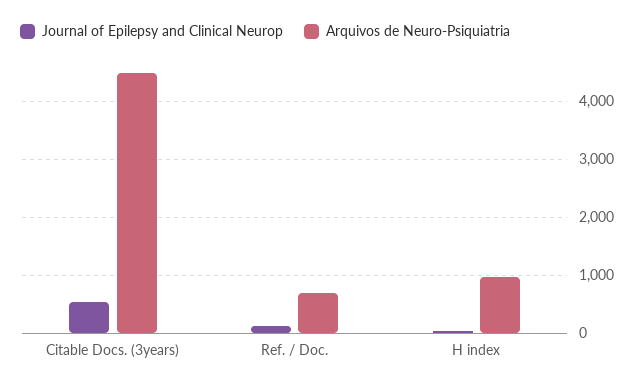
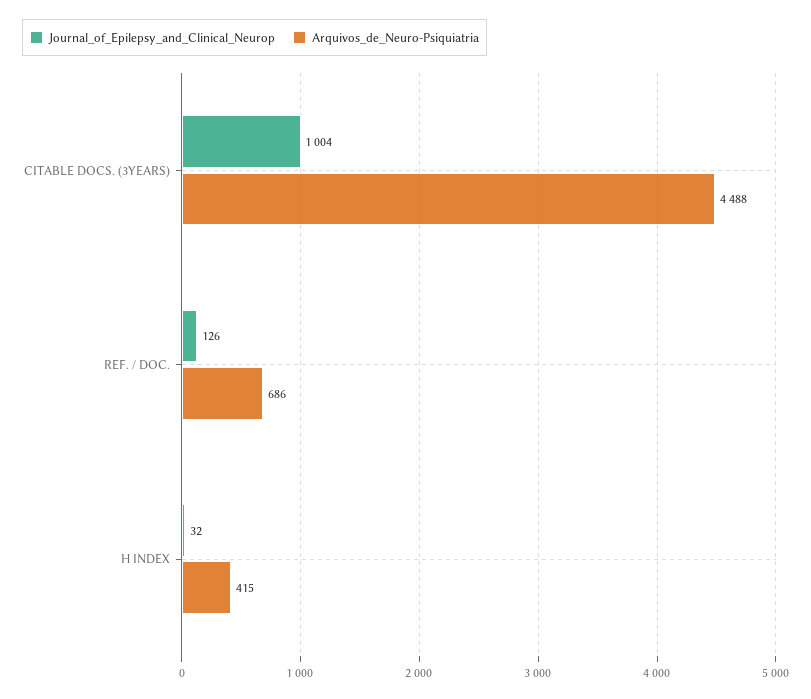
  {
    "Journal of Epilepsy and Clinical Neurop": {
-     "Citable Docs. (3years)": 600,
+     "Citable Docs. (3years)": 1004,
      "Ref. / Doc.": 126,
      "H index": 32
    },
    "Arquivos de Neuro-Psiquiatria": {
      "Citable Docs. (3years)": 4488,
      "Ref. / Doc.": 686,
-     "H index": 1000
+     "H index": 415
    }
  }

